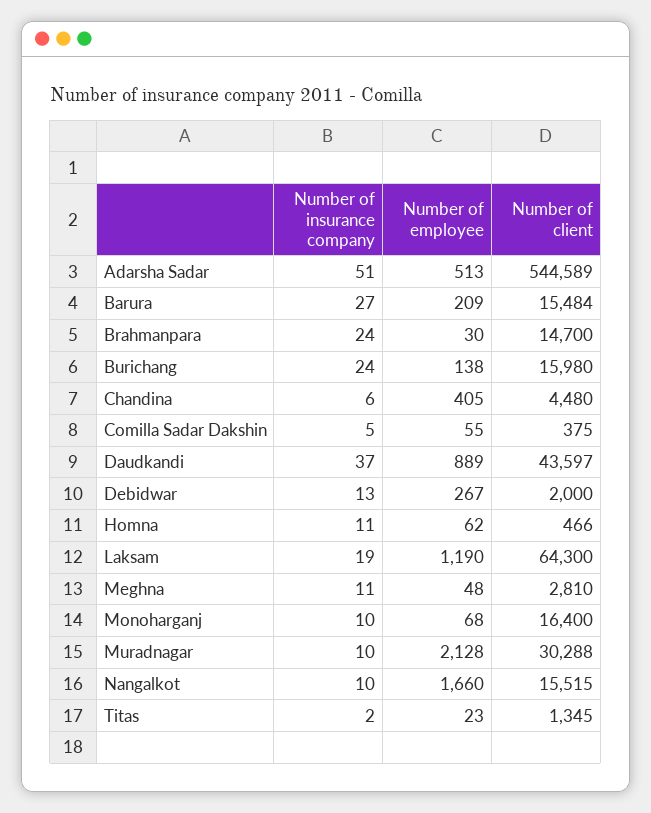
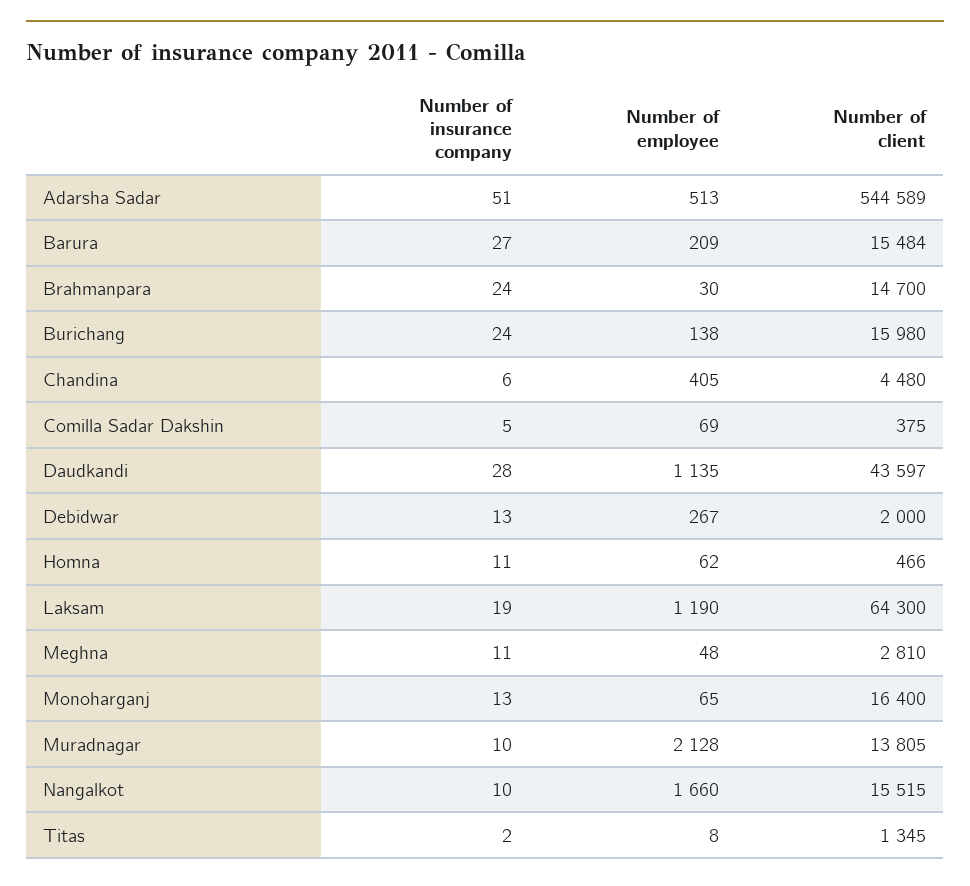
  {
    "Number of insurance company": {
      "Adarsha Sadar": 51,
      "Barura": 27,
      "Brahmanpara": 24,
      "Burichang": 24,
      "Chandina": 6,
      "Comilla Sadar Dakshin": 5,
-     "Daudkandi": 37,
+     "Daudkandi": 28,
      "Debidwar": 13,
      "Homna": 11,
      "Laksam": 19,
      "Meghna": 11,
-     "Monoharganj": 10,
+     "Monoharganj": 13,
      "Muradnagar": 10,
      "Nangalkot": 10,
      "Titas": 2
    },
    "Number of employee": {
      "Adarsha Sadar": 513,
      "Barura": 209,
      "Brahmanpara": 30,
      "Burichang": 138,
      "Chandina": 405,
-     "Comilla Sadar Dakshin": 55,
+     "Comilla Sadar Dakshin": 69,
-     "Daudkandi": 889,
+     "Daudkandi": 1135,
      "Debidwar": 267,
      "Homna": 62,
      "Laksam": 1190,
      "Meghna": 48,
-     "Monoharganj": 68,
+     "Monoharganj": 65,
      "Muradnagar": 2128,
      "Nangalkot": 1660,
-     "Titas": 23
+     "Titas": 8
    },
    "Number of client": {
      "Adarsha Sadar": 544589,
      "Barura": 15484,
      "Brahmanpara": 14700,
      "Burichang": 15980,
      "Chandina": 4480,
      "Comilla Sadar Dakshin": 375,
      "Daudkandi": 43597,
      "Debidwar": 2000,
      "Homna": 466,
      "Laksam": 64300,
      "Meghna": 2810,
      "Monoharganj": 16400,
-     "Muradnagar": 30288,
+     "Muradnagar": 13805,
      "Nangalkot": 15515,
      "Titas": 1345
    }
  }

